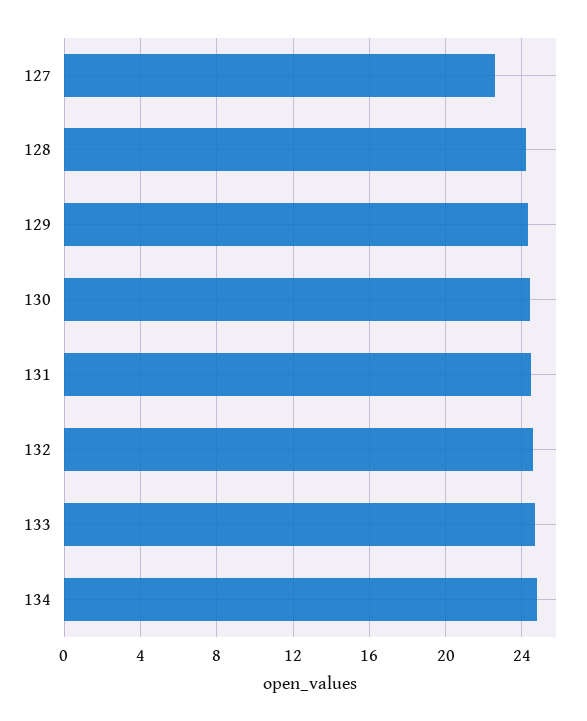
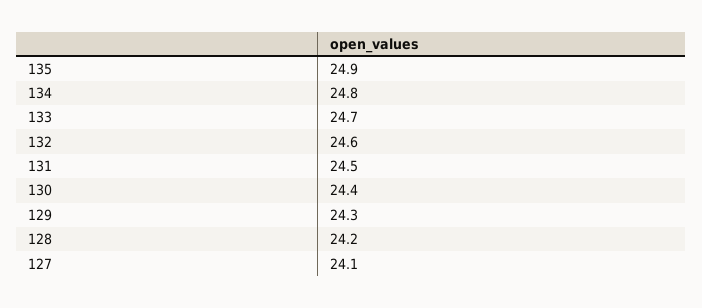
  {
-   "127": 22.5,
+   "127": 24.1,
    "128": 24.2,
    "129": 24.3,
    "130": 24.4,
    "131": 24.5,
    "132": 24.6,
    "133": 24.7,
-   "134": 24.8
+   "134": 24.8,
+   "135": 24.9
  }

